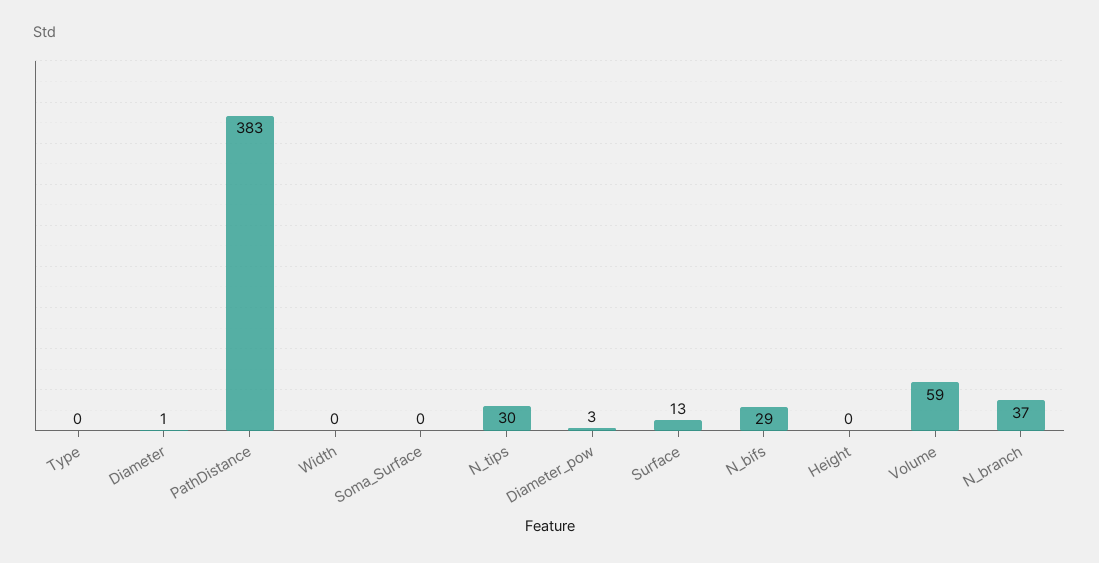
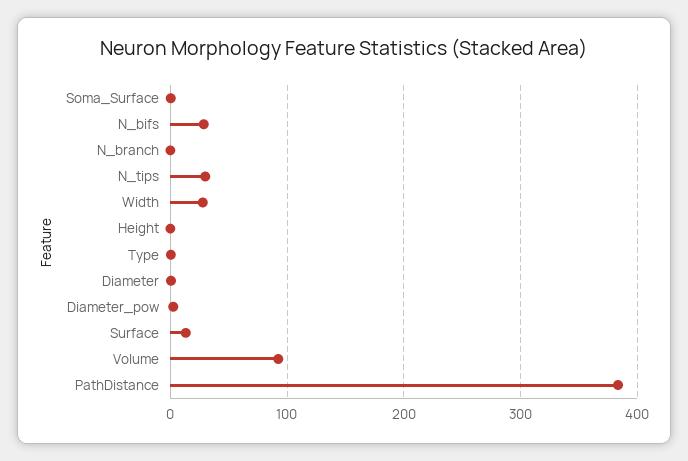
  {
    "Type": 0,
    "Diameter": 1,
    "PathDistance": 383,
-   "Width": 0,
+   "Width": 30,
    "Soma_Surface": 0,
    "N_tips": 30,
    "Diameter_pow": 3,
    "Surface": 13,
    "N_bifs": 29,
    "Height": 0,
-   "Volume": 59,
+   "Volume": 90,
-   "N_branch": 37
+   "N_branch": 0
  }

